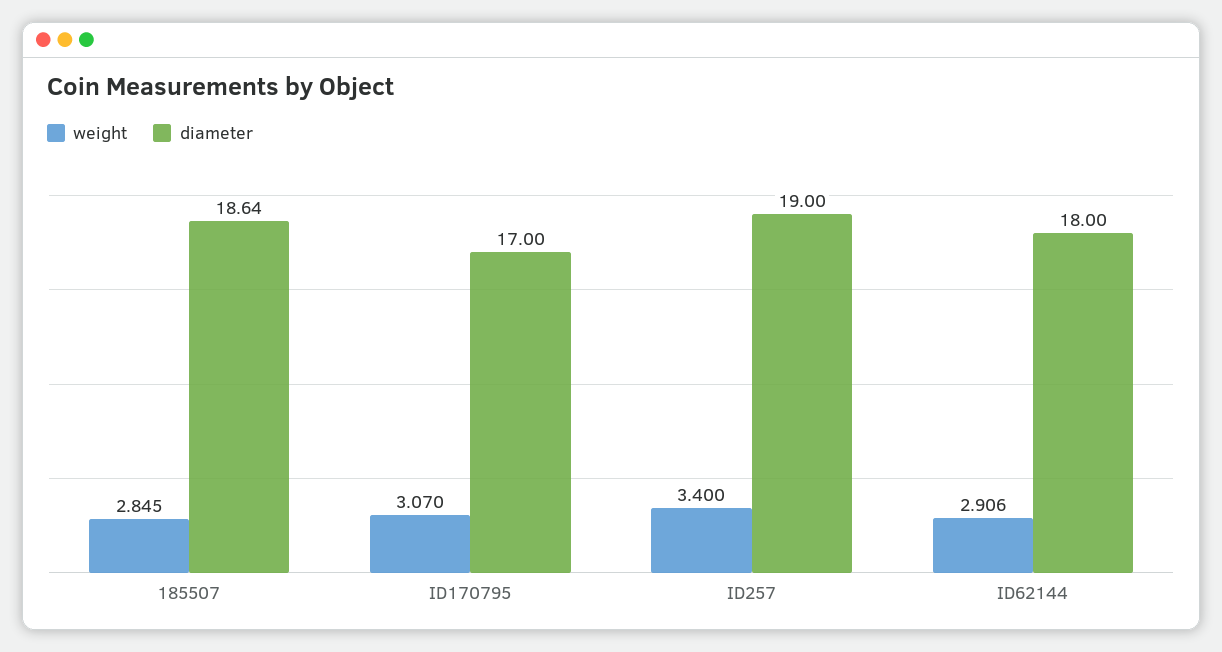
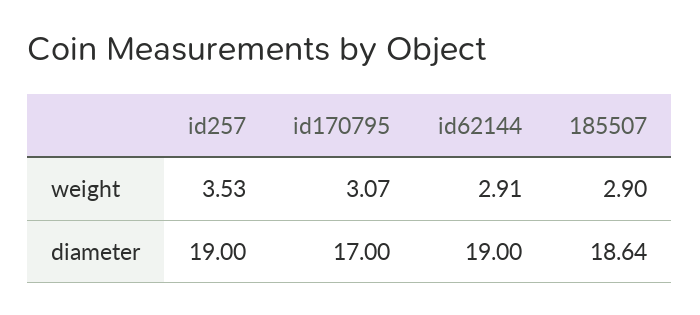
  {
    "weight": {
-     "185507": 2.845,
+     "185507": 2.9,
      "ID170795": 3.07,
-     "ID257": 3.4,
+     "ID257": 3.53,
      "ID62144": 2.906
    },
    "diameter": {
      "185507": 18.64,
      "ID170795": 17,
      "ID257": 19,
-     "ID62144": 18
+     "ID62144": 19
    }
  }

